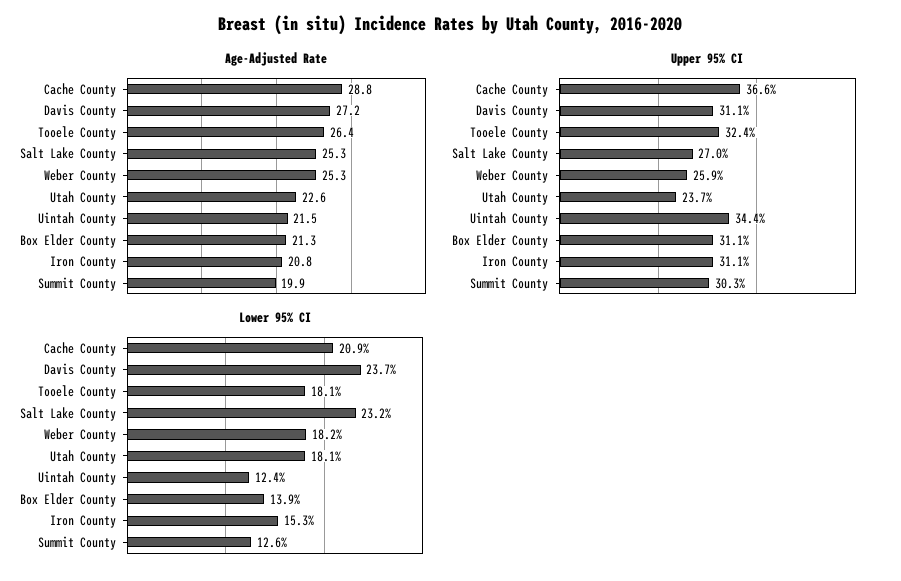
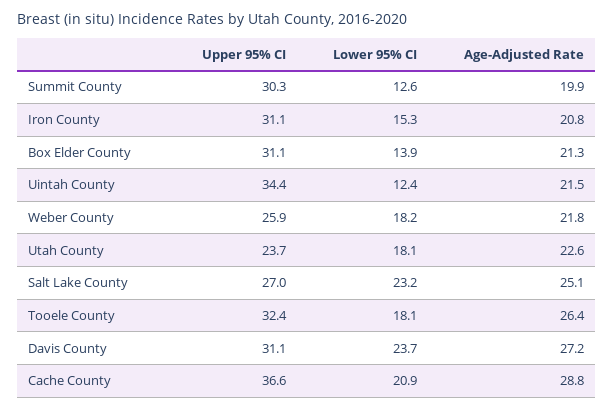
  {
    "Age-Adjusted Rate": {
      "Cache County": 28.8,
      "Davis County": 27.2,
      "Tooele County": 26.4,
-     "Salt Lake County": 25.3,
+     "Salt Lake County": 25.1,
-     "Weber County": 25.3,
+     "Weber County": 21.8,
      "Utah County": 22.6,
      "Uintah County": 21.5,
      "Box Elder County": 21.3,
      "Iron County": 20.8,
      "Summit County": 19.9
    },
    "Upper 95% CI": {
      "Cache County": 36.6,
      "Davis County": 31.1,
      "Tooele County": 32.4,
      "Salt Lake County": 27,
      "Weber County": 25.9,
      "Utah County": 23.7,
      "Uintah County": 34.4,
      "Box Elder County": 31.1,
      "Iron County": 31.1,
      "Summit County": 30.3
    },
    "Lower 95% CI": {
      "Cache County": 20.9,
      "Davis County": 23.7,
      "Tooele County": 18.1,
      "Salt Lake County": 23.2,
      "Weber County": 18.2,
      "Utah County": 18.1,
      "Uintah County": 12.4,
      "Box Elder County": 13.9,
      "Iron County": 15.3,
      "Summit County": 12.6
    }
  }

